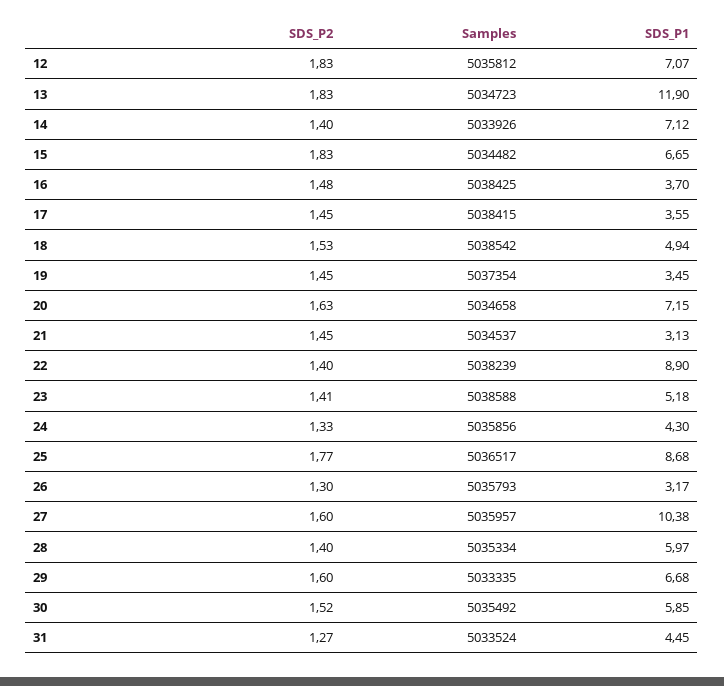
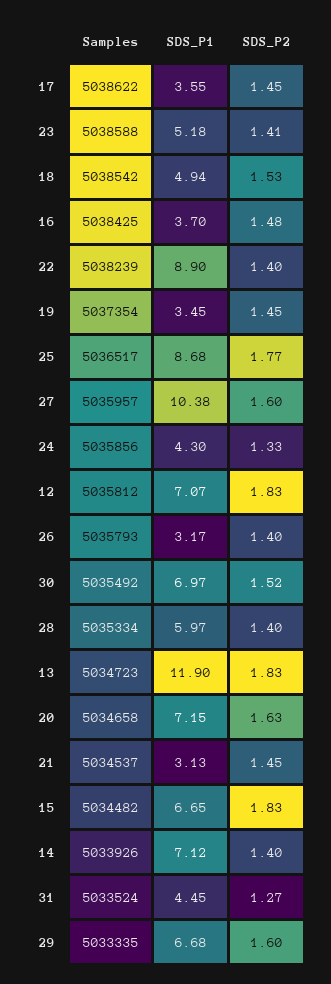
  {
    "SDS_P2": {
      "12": 1.83,
      "13": 1.83,
      "14": 1.4,
      "15": 1.83,
      "16": 1.48,
      "17": 1.45,
      "18": 1.53,
      "19": 1.45,
      "20": 1.63,
      "21": 1.45,
      "22": 1.4,
      "23": 1.41,
      "24": 1.33,
      "25": 1.77,
-     "26": 1.3,
+     "26": 1.4,
      "27": 1.6,
      "28": 1.4,
      "29": 1.6,
      "30": 1.52,
      "31": 1.27
    },
    "Samples": {
      "12": 5035812,
      "13": 5034723,
      "14": 5033926,
      "15": 5034482,
      "16": 5038425,
-     "17": 5038415,
+     "17": 5038622,
      "18": 5038542,
      "19": 5037354,
      "20": 5034658,
      "21": 5034537,
      "22": 5038239,
      "23": 5038588,
      "24": 5035856,
      "25": 5036517,
      "26": 5035793,
      "27": 5035957,
      "28": 5035334,
      "29": 5033335,
      "30": 5035492,
      "31": 5033524
    },
    "SDS_P1": {
      "12": 7.07,
      "13": 11.9,
      "14": 7.12,
      "15": 6.65,
      "16": 3.7,
      "17": 3.55,
      "18": 4.94,
      "19": 3.45,
      "20": 7.15,
      "21": 3.13,
      "22": 8.9,
      "23": 5.18,
      "24": 4.3,
      "25": 8.68,
      "26": 3.17,
      "27": 10.38,
      "28": 5.97,
      "29": 6.68,
-     "30": 5.85,
+     "30": 6.97,
      "31": 4.45
    }
  }

